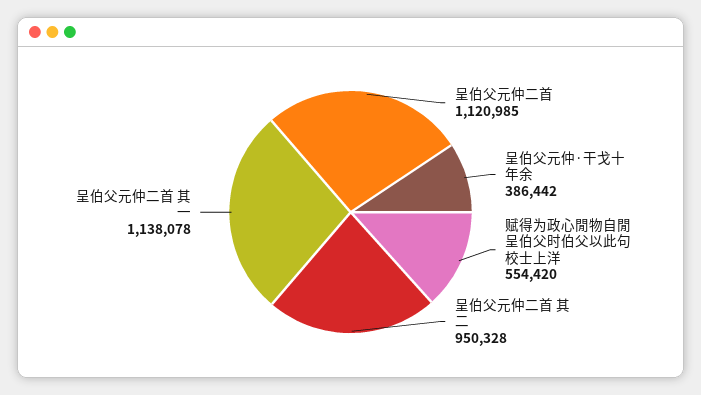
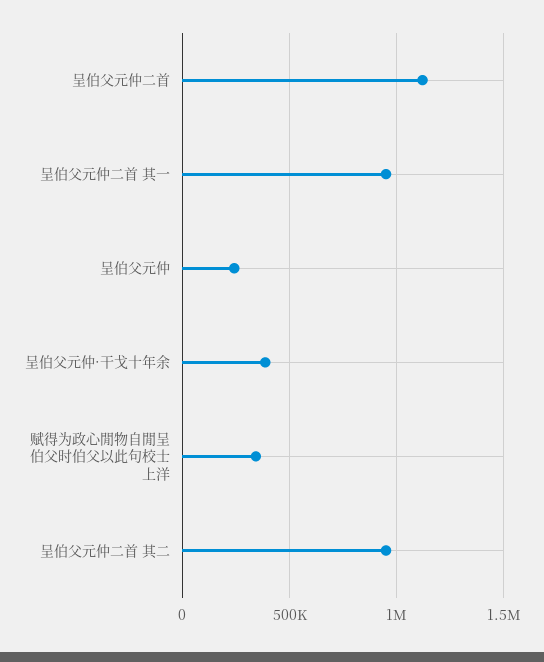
  {
    "呈伯父元仲二首": 1120985,
    "呈伯父元仲·干戈十年余": 386442,
-   "赋得为政心閒物自閒呈伯父时伯父以此句校士上洋": 554420,
+   "赋得为政心閒物自閒呈伯父时伯父以此句校士上洋": 350000,
    "呈伯父元仲二首 其二": 950328,
-   "呈伯父元仲二首 其一": 1138078
+   "呈伯父元仲二首 其一": 950000,
+   "呈伯父元仲": 250000
  }

